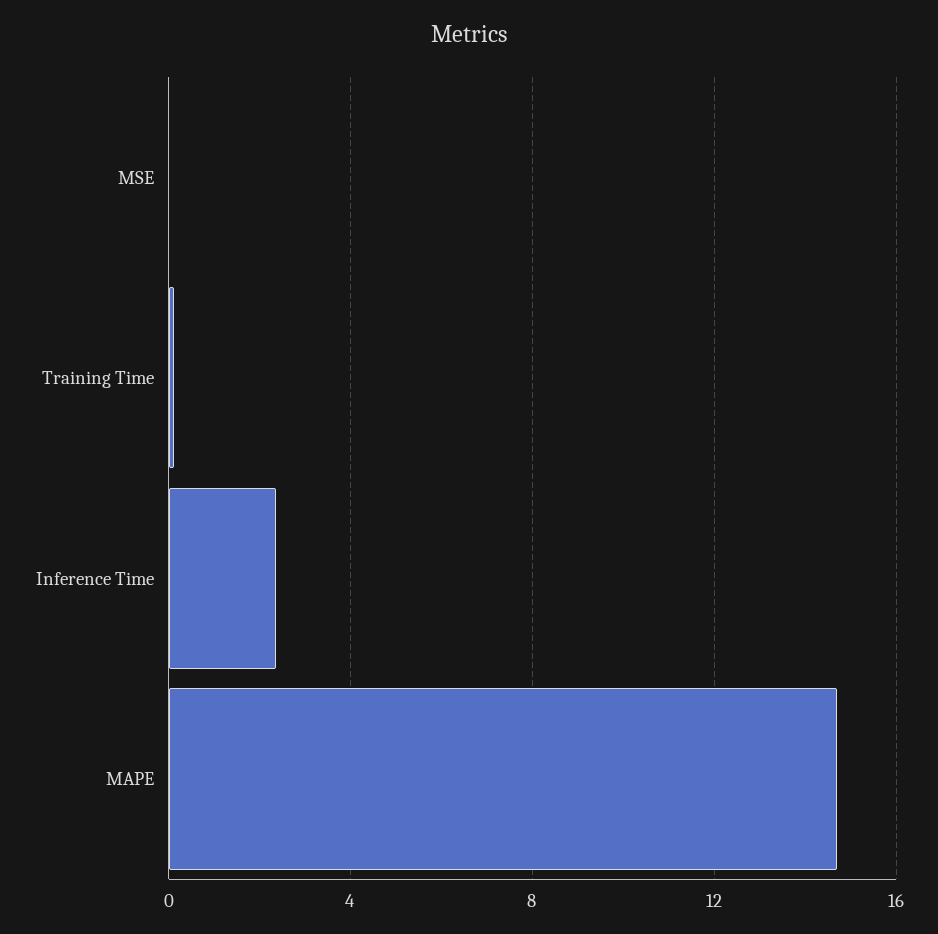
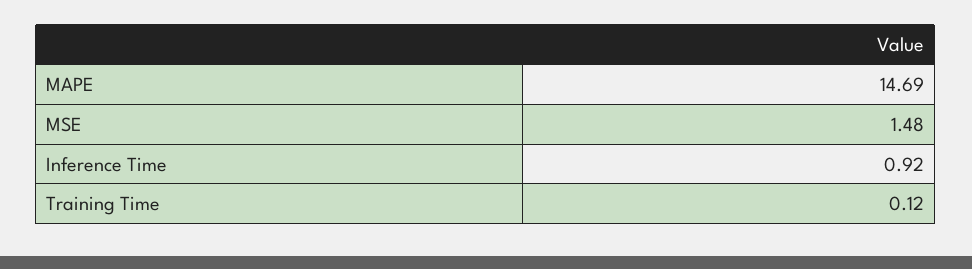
  {
-   "MSE": 0,
+   "MSE": 1.48,
    "Training Time": 0.12,
-   "Inference Time": 2.5,
+   "Inference Time": 0.92,
    "MAPE": 14.69
  }

